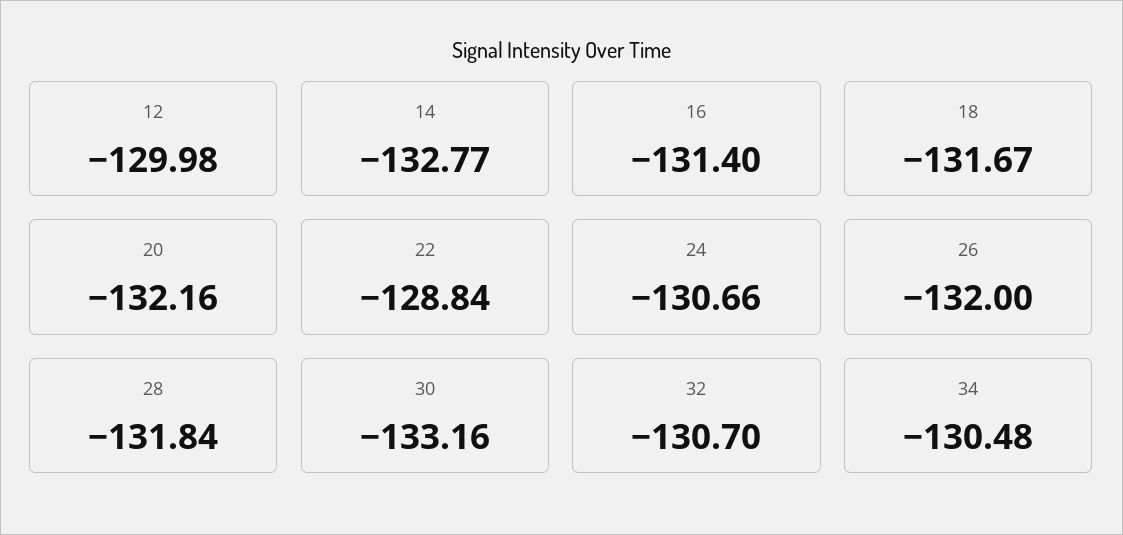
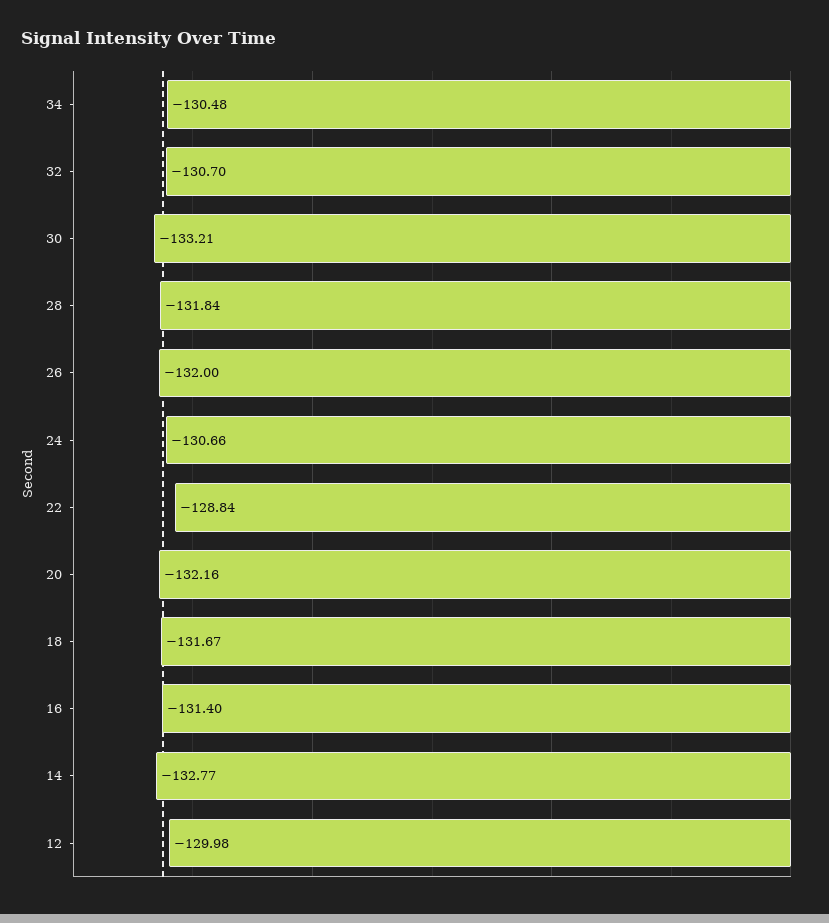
  {
    "12": -129.98,
    "14": -132.77,
    "16": -131.4,
    "18": -131.67,
    "20": -132.16,
    "22": -128.84,
    "24": -130.66,
    "26": -132,
    "28": -131.84,
-   "30": -133.16,
+   "30": -133.21,
    "32": -130.7,
    "34": -130.48
  }

